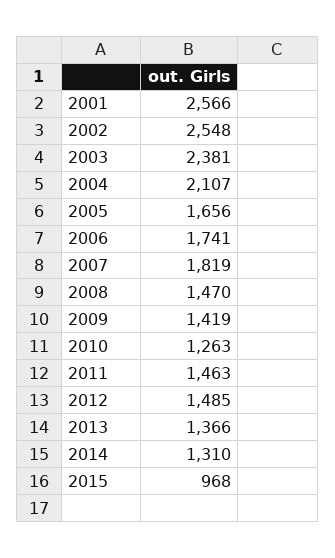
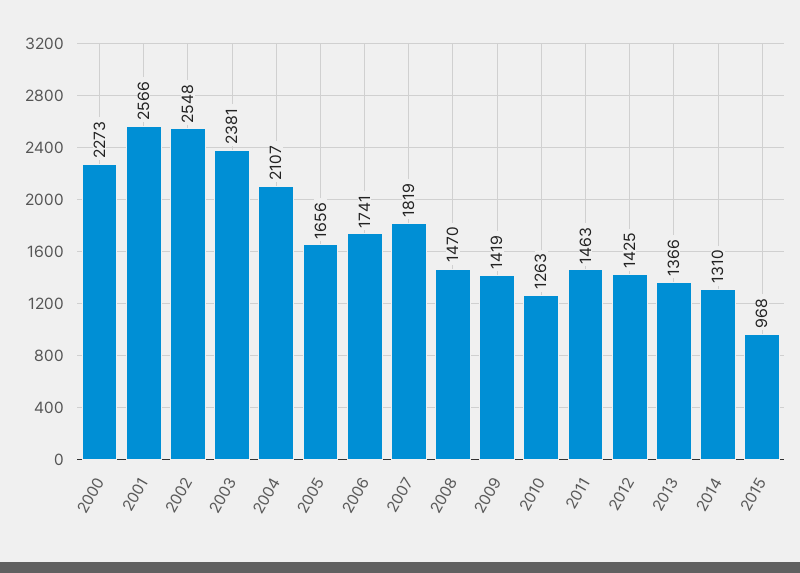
  {
    "2001": 2566,
    "2002": 2548,
    "2003": 2381,
    "2004": 2107,
    "2005": 1656,
    "2006": 1741,
    "2007": 1819,
    "2008": 1470,
    "2009": 1419,
    "2010": 1263,
    "2011": 1463,
-   "2012": 1485,
+   "2012": 1425,
    "2013": 1366,
    "2014": 1310,
-   "2015": 968
+   "2015": 968,
+   "2000": 2273
  }

